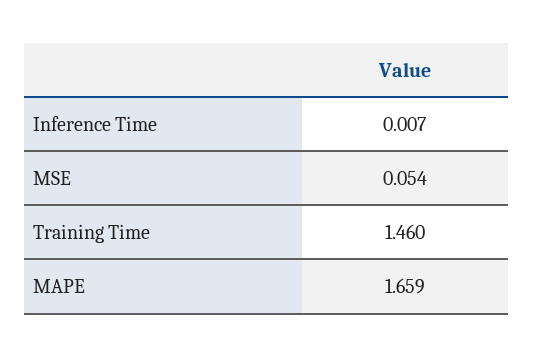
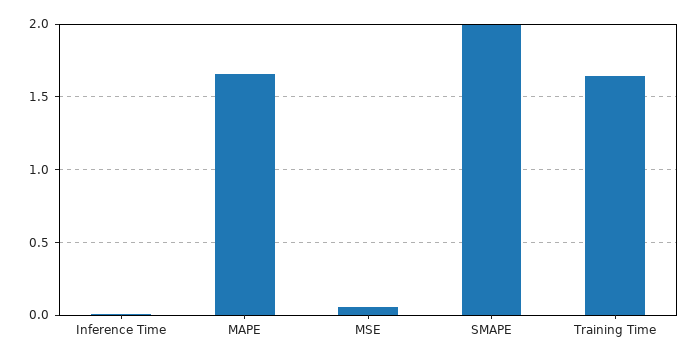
  {
    "Inference Time": 0.007,
    "MSE": 0.054,
-   "Training Time": 1.46,
+   "Training Time": 1.65,
-   "MAPE": 1.659
+   "MAPE": 1.659,
+   "SMAPE": 2
  }

